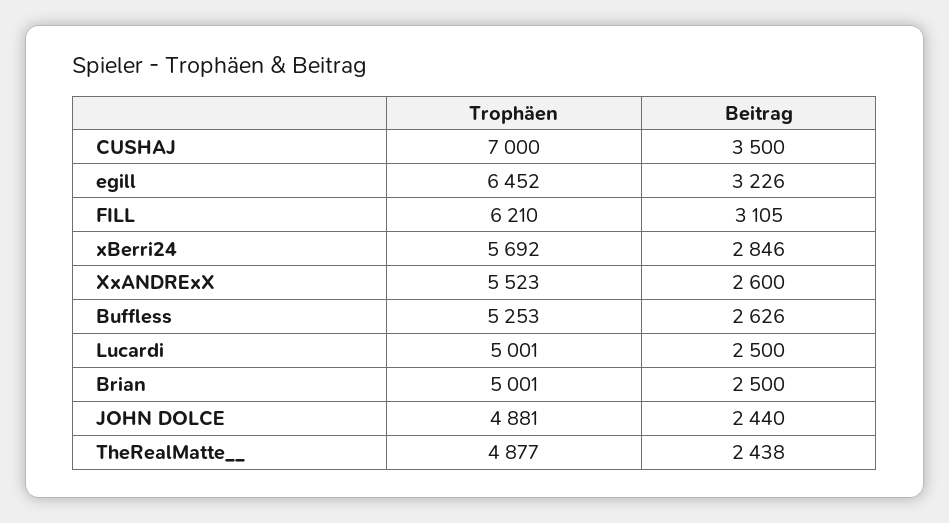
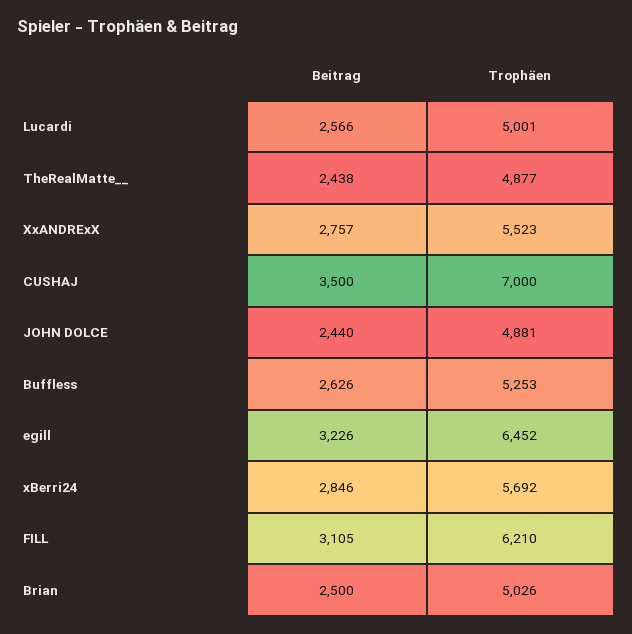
  {
    "Trophäen": {
      "CUSHAJ": 7000,
      "egill": 6452,
      "FILL": 6210,
      "xBerri24": 5692,
      "XxANDRExX": 5523,
      "Buffless": 5253,
      "Lucardi": 5001,
-     "Brian": 5001,
+     "Brian": 5026,
      "JOHN DOLCE": 4881,
      "TheRealMatte__": 4877
    },
    "Beitrag": {
      "CUSHAJ": 3500,
      "egill": 3226,
      "FILL": 3105,
      "xBerri24": 2846,
-     "XxANDRExX": 2600,
+     "XxANDRExX": 2757,
      "Buffless": 2626,
-     "Lucardi": 2500,
+     "Lucardi": 2566,
      "Brian": 2500,
      "JOHN DOLCE": 2440,
      "TheRealMatte__": 2438
    }
  }

